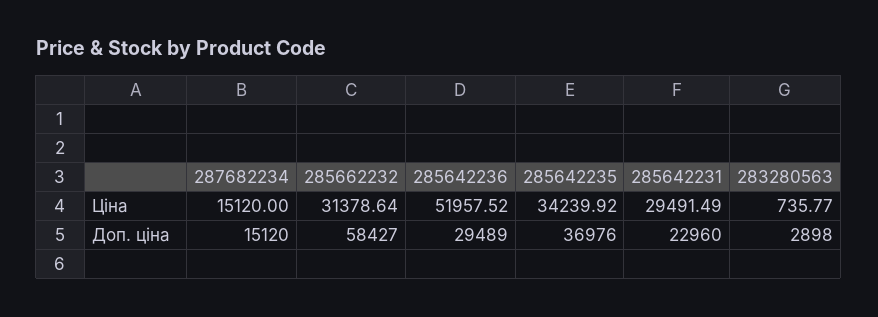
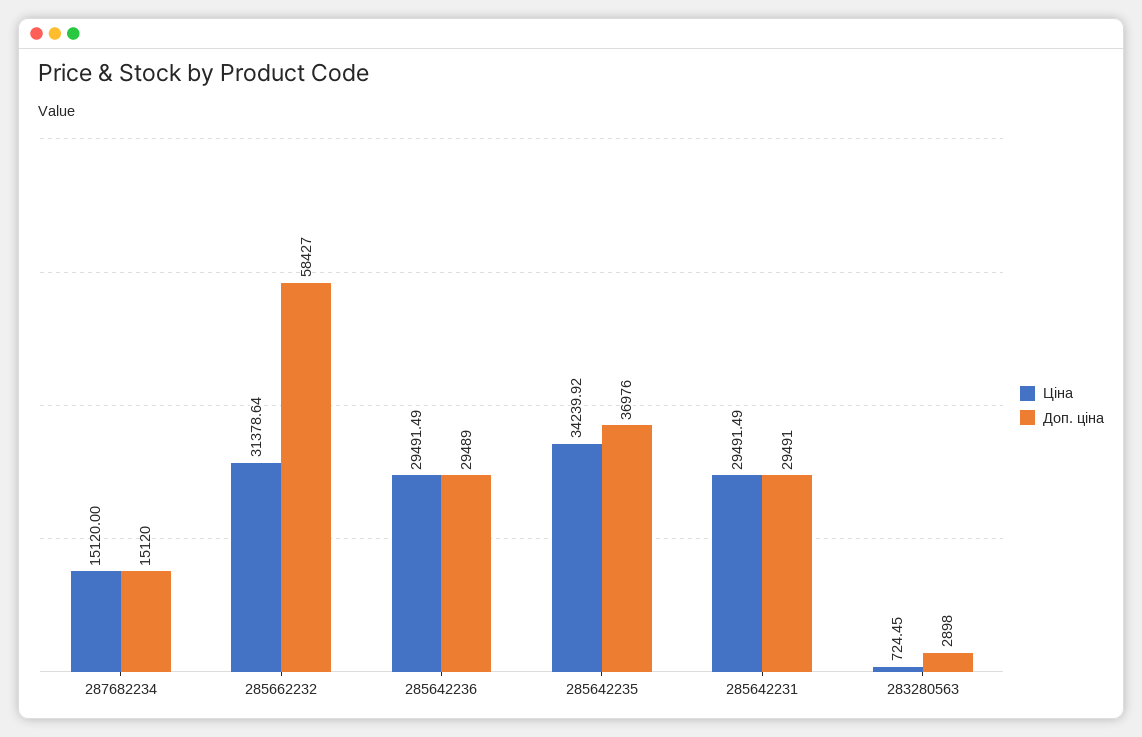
  {
    "Ціна": {
      "287682234": 15120,
      "285662232": 31378.64,
-     "285642236": 51957.52,
+     "285642236": 29491.49,
      "285642235": 34239.92,
      "285642231": 29491.49,
-     "283280563": 735.77
+     "283280563": 724.45
    },
    "Доп. ціна": {
      "287682234": 15120,
      "285662232": 58427,
      "285642236": 29489,
      "285642235": 36976,
-     "285642231": 22960,
+     "285642231": 29491,
      "283280563": 2898
    }
  }

